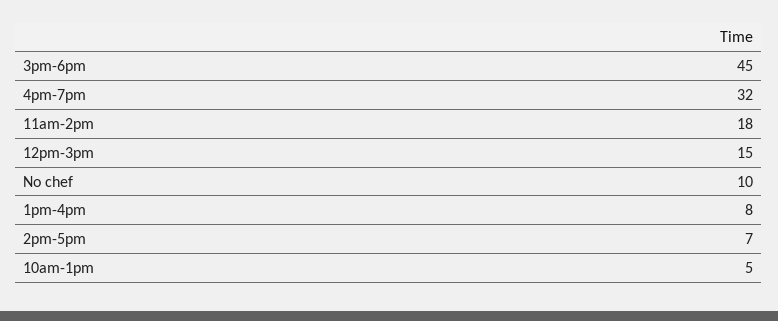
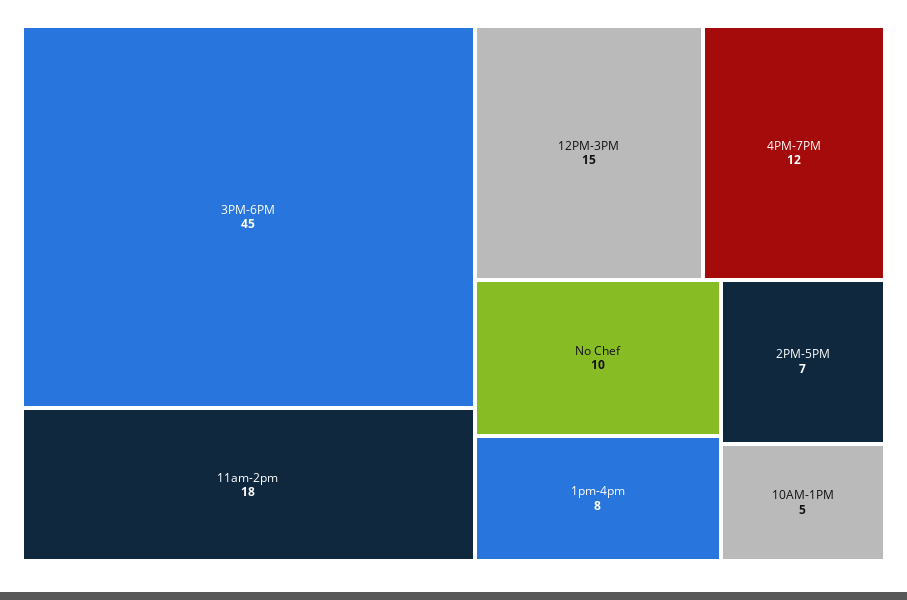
  {
    "3pm-6pm": 45,
-   "4pm-7pm": 32,
+   "4pm-7pm": 12,
    "11am-2pm": 18,
    "12pm-3pm": 15,
    "No chef": 10,
    "1pm-4pm": 8,
    "2pm-5pm": 7,
    "10am-1pm": 5
  }

